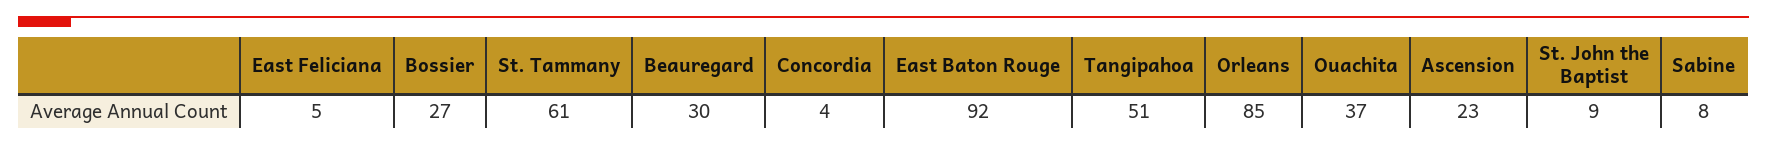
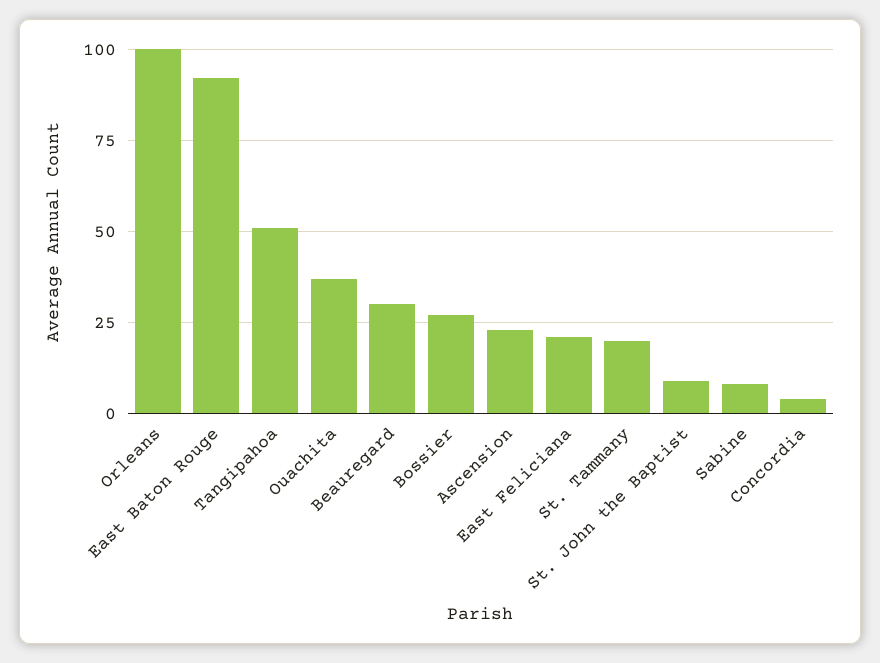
  {
-   "East Feliciana": 5,
+   "East Feliciana": 20,
    "Bossier": 27,
-   "St. Tammany": 61,
+   "St. Tammany": 20,
    "Beauregard": 30,
    "Concordia": 4,
    "East Baton Rouge": 92,
    "Tangipahoa": 51,
-   "Orleans": 85,
+   "Orleans": 100,
    "Ouachita": 37,
    "Ascension": 23,
    "St. John the Baptist": 9,
    "Sabine": 8
  }

